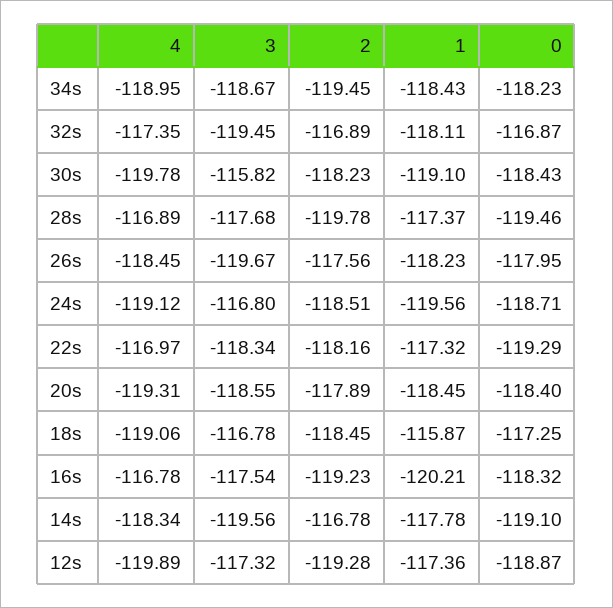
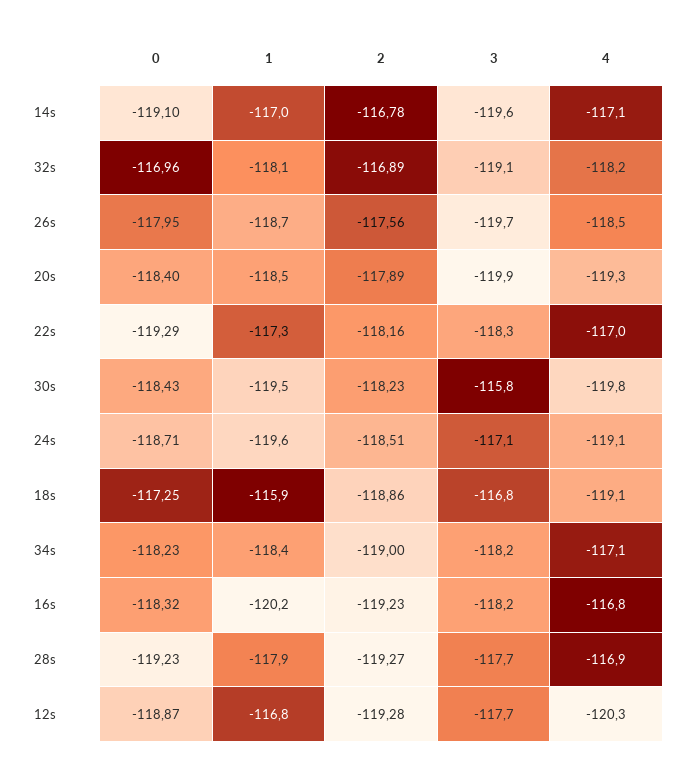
  {
    "4": {
-     "34s": -118.95,
+     "34s": -117.1,
-     "32s": -117.35,
+     "32s": -118.2,
      "30s": -119.78,
      "28s": -116.89,
      "26s": -118.45,
      "24s": -119.12,
      "22s": -116.97,
      "20s": -119.31,
      "18s": -119.06,
      "16s": -116.78,
-     "14s": -118.34,
+     "14s": -117.1,
-     "12s": -119.89
+     "12s": -120.3
    },
    "3": {
-     "34s": -118.67,
+     "34s": -118.2,
-     "32s": -119.45,
+     "32s": -119.1,
      "30s": -115.82,
      "28s": -117.68,
      "26s": -119.67,
-     "24s": -116.8,
+     "24s": -117.1,
      "22s": -118.34,
-     "20s": -118.55,
+     "20s": -119.9,
      "18s": -116.78,
-     "16s": -117.54,
+     "16s": -118.2,
      "14s": -119.56,
-     "12s": -117.32
+     "12s": -117.7
    },
    "2": {
-     "34s": -119.45,
+     "34s": -119,
      "32s": -116.89,
      "30s": -118.23,
-     "28s": -119.78,
+     "28s": -119.27,
      "26s": -117.56,
      "24s": -118.51,
      "22s": -118.16,
      "20s": -117.89,
-     "18s": -118.45,
+     "18s": -118.86,
      "16s": -119.23,
      "14s": -116.78,
      "12s": -119.28
    },
    "1": {
      "34s": -118.43,
      "32s": -118.11,
-     "30s": -119.1,
+     "30s": -119.5,
-     "28s": -117.37,
+     "28s": -117.9,
-     "26s": -118.23,
+     "26s": -118.7,
      "24s": -119.56,
      "22s": -117.32,
      "20s": -118.45,
      "18s": -115.87,
      "16s": -120.21,
-     "14s": -117.78,
+     "14s": -117,
-     "12s": -117.36
+     "12s": -116.8
    },
    "0": {
      "34s": -118.23,
-     "32s": -116.87,
+     "32s": -116.96,
      "30s": -118.43,
-     "28s": -119.46,
+     "28s": -119.23,
      "26s": -117.95,
      "24s": -118.71,
      "22s": -119.29,
      "20s": -118.4,
      "18s": -117.25,
      "16s": -118.32,
      "14s": -119.1,
      "12s": -118.87
    }
  }

